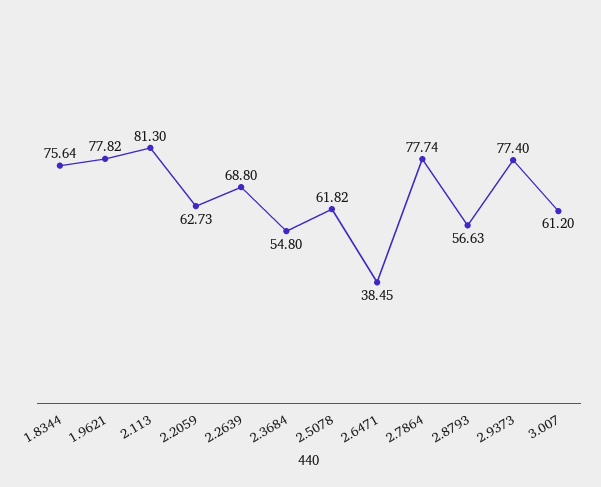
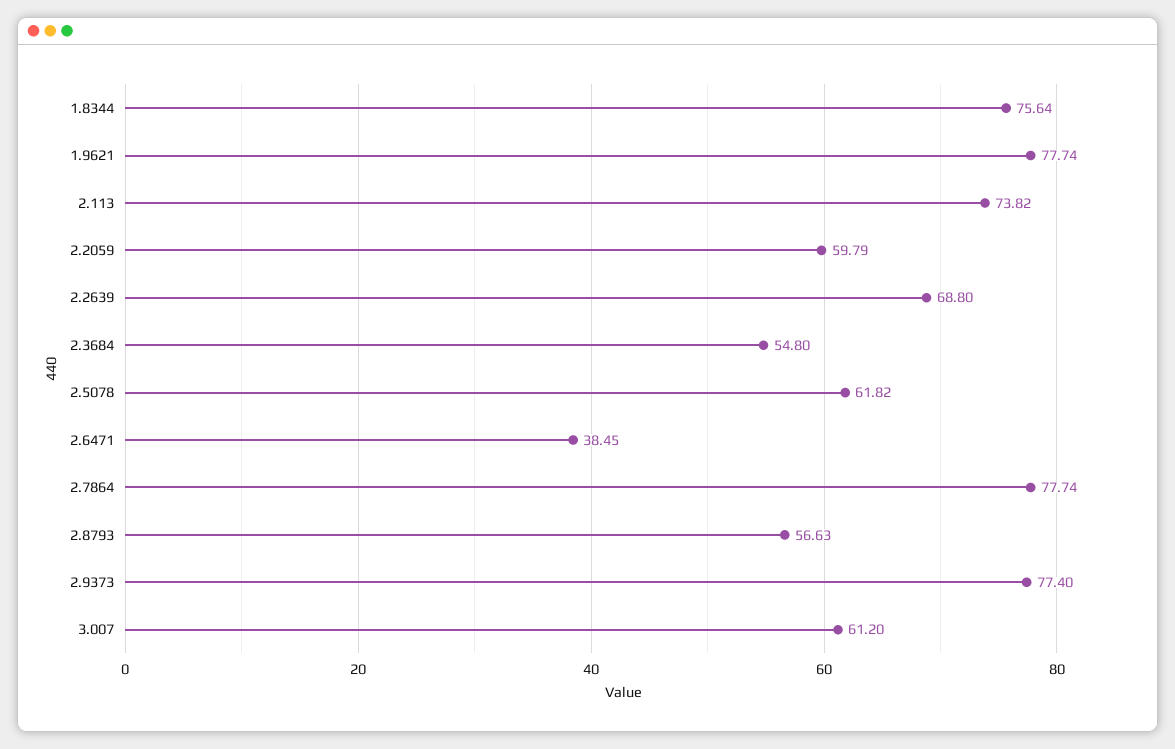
  {
    "1.8344": 75.64,
-   "1.9621": 77.82,
+   "1.9621": 77.74,
-   "2.113": 81.3,
+   "2.113": 73.82,
-   "2.2059": 62.73,
+   "2.2059": 59.79,
    "2.2639": 68.8,
    "2.3684": 54.8,
    "2.5078": 61.82,
    "2.6471": 38.45,
    "2.7864": 77.74,
    "2.8793": 56.63,
    "2.9373": 77.4,
    "3.007": 61.2
  }

